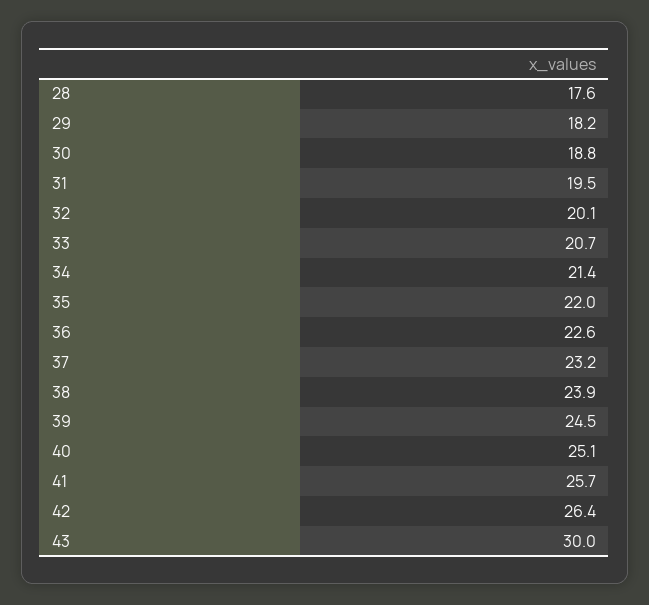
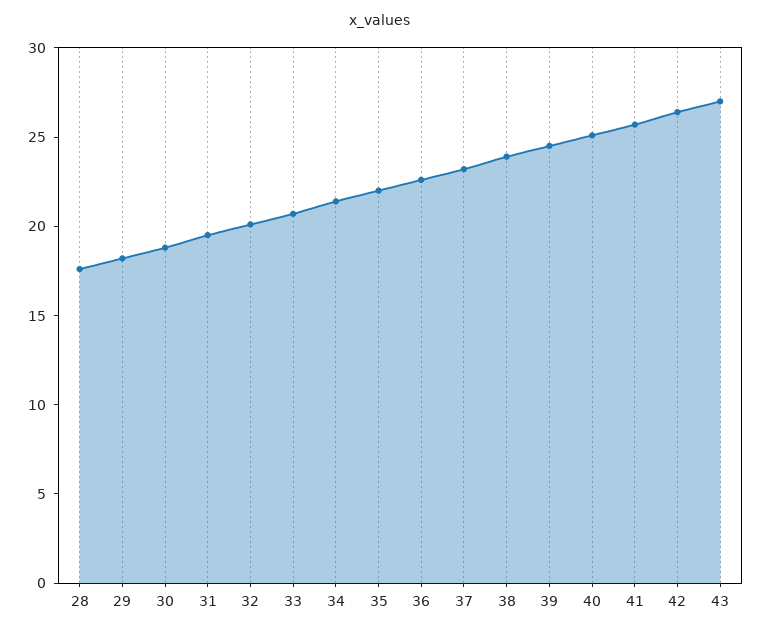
  {
    "28": 17.6,
    "29": 18.2,
    "30": 18.8,
    "31": 19.5,
    "32": 20.1,
    "33": 20.7,
    "34": 21.4,
    "35": 22,
    "36": 22.6,
    "37": 23.2,
    "38": 23.9,
    "39": 24.5,
    "40": 25.1,
    "41": 25.7,
    "42": 26.4,
-   "43": 30
+   "43": 27
  }

